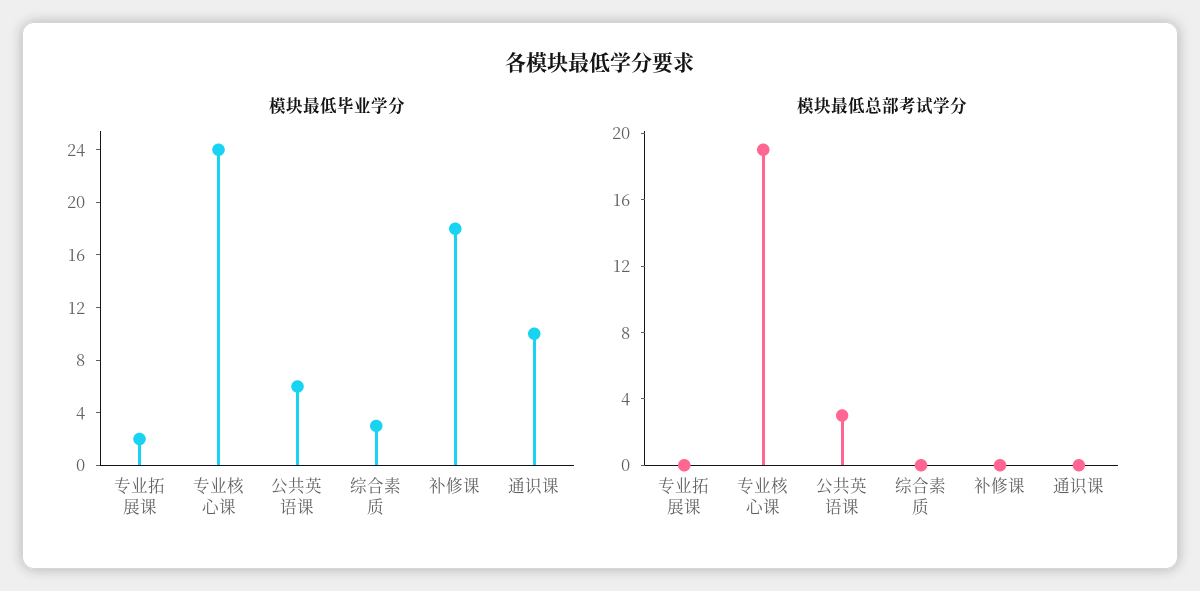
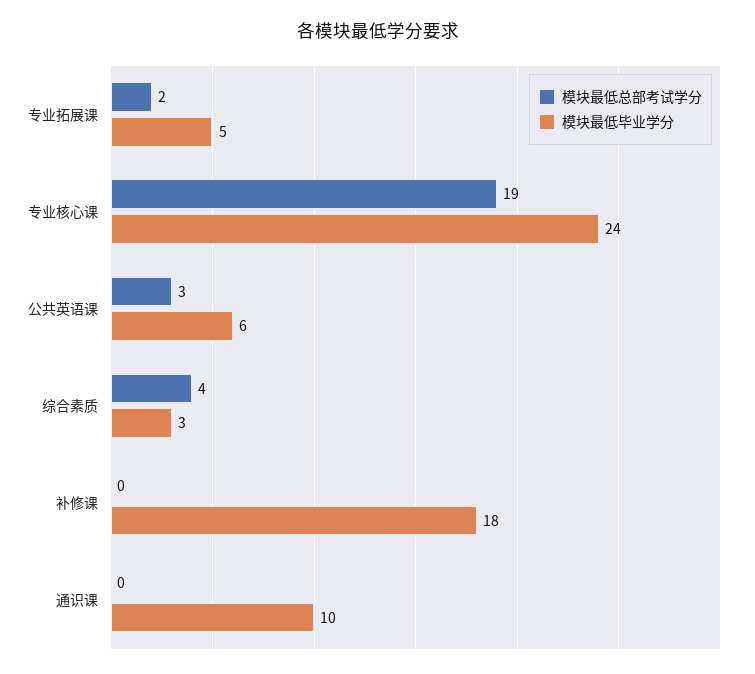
  {
    "模块最低毕业学分": {
-     "专业拓展课": 2,
+     "专业拓展课": 5,
      "专业核心课": 24,
      "公共英语课": 6,
      "综合素质": 3,
      "补修课": 18,
      "通识课": 10
    },
    "模块最低总部考试学分": {
-     "专业拓展课": 0,
+     "专业拓展课": 2,
      "专业核心课": 19,
      "公共英语课": 3,
-     "综合素质": 0,
+     "综合素质": 4,
      "补修课": 0,
      "通识课": 0
    }
  }

